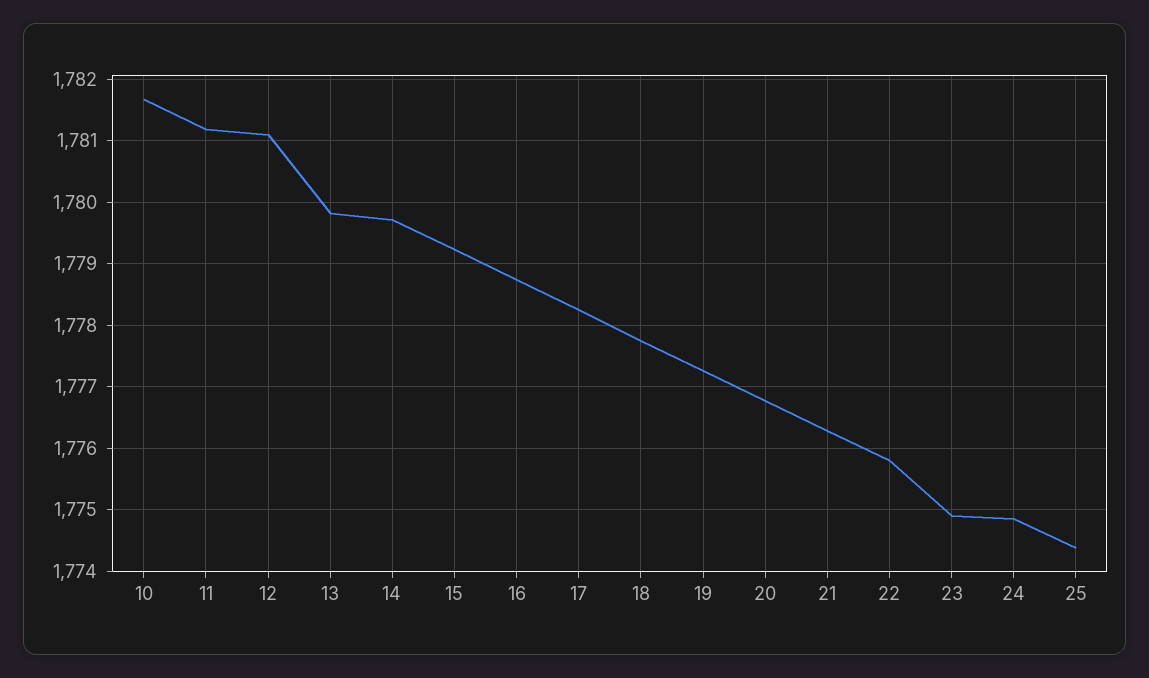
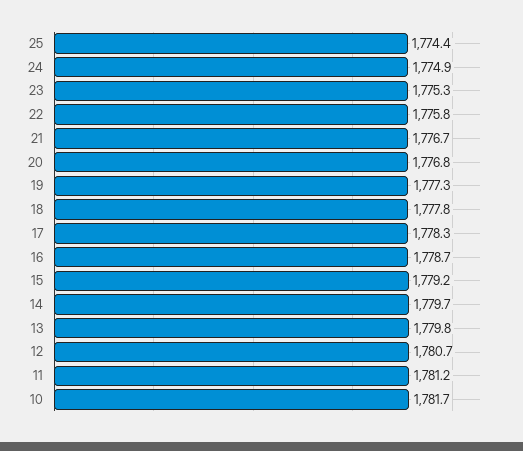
  {
    "10": 1781.7,
    "11": 1781.2,
-   "12": 1781.1,
+   "12": 1780.7,
    "13": 1779.8,
    "14": 1779.7,
    "15": 1779.2,
    "16": 1778.7,
    "17": 1778.3,
    "18": 1777.8,
    "19": 1777.3,
    "20": 1776.8,
-   "21": 1776.3,
+   "21": 1776.7,
    "22": 1775.8,
-   "23": 1774.9,
+   "23": 1775.3,
    "24": 1774.9,
    "25": 1774.4
  }

